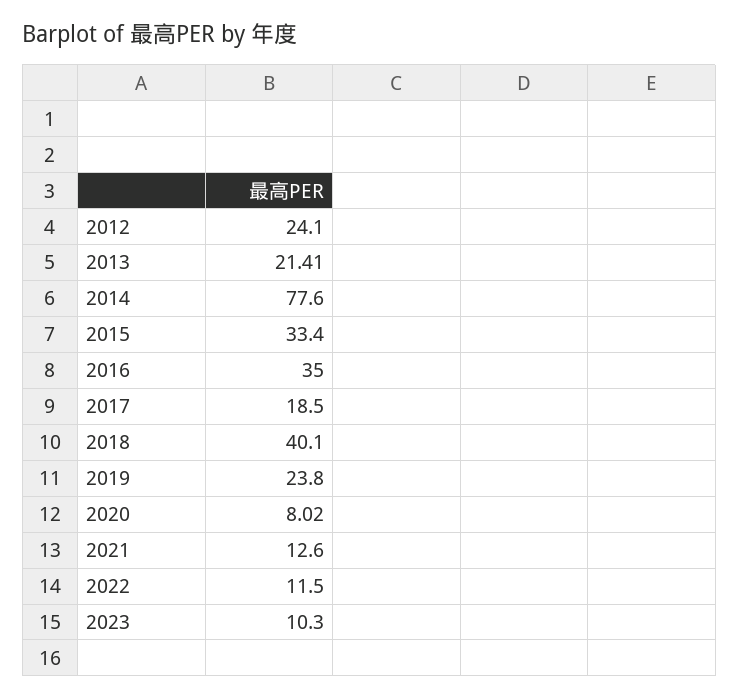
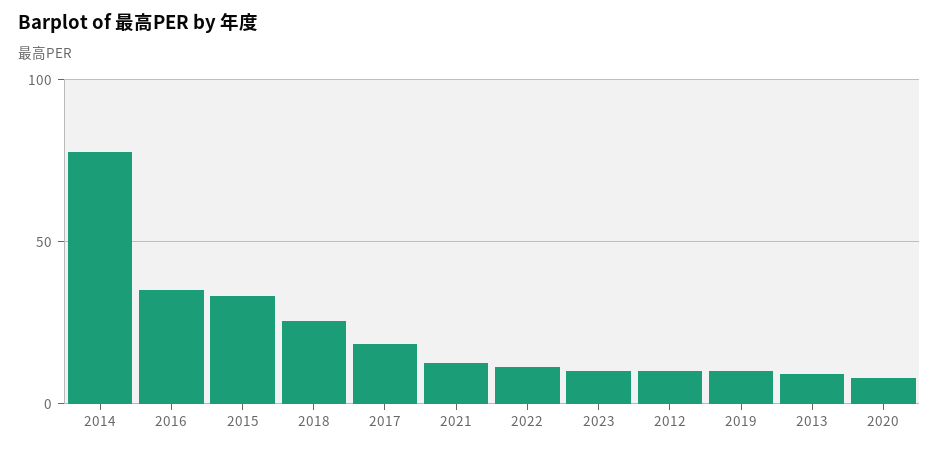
  {
-   "2012": 24.1,
+   "2012": 10,
-   "2013": 21.41,
+   "2013": 10,
    "2014": 77.6,
    "2015": 33.4,
    "2016": 35,
    "2017": 18.5,
-   "2018": 40.1,
+   "2018": 25,
-   "2019": 23.8,
+   "2019": 10,
    "2020": 8.02,
    "2021": 12.6,
    "2022": 11.5,
    "2023": 10.3
  }

